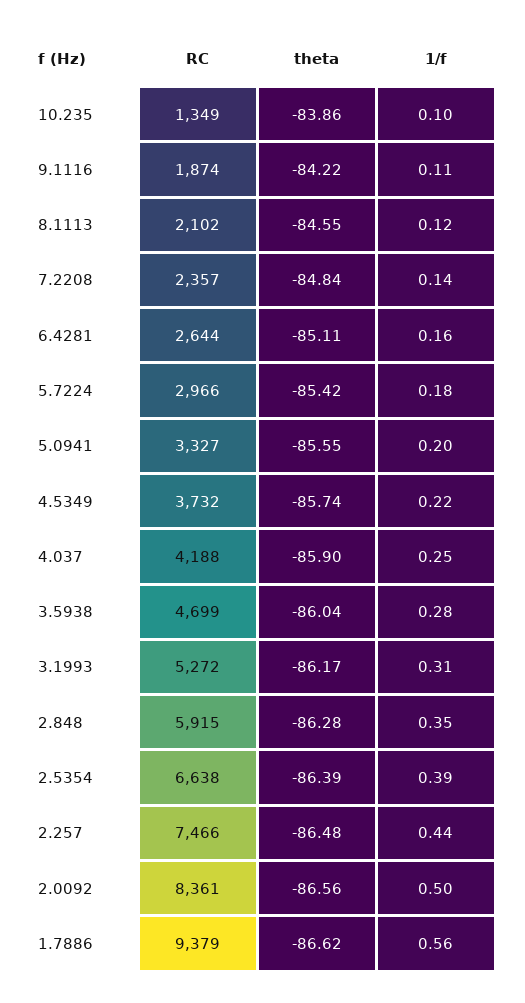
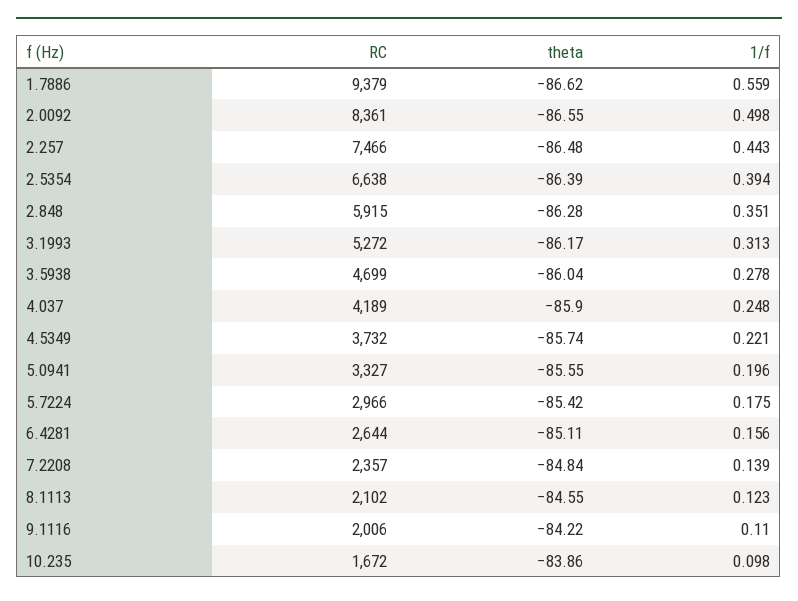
  {
    "RC": {
-     "10.235": 1349,
+     "10.235": 1672,
-     "9.1116": 1874,
+     "9.1116": 2006,
      "8.1113": 2102,
      "7.2208": 2357,
      "6.4281": 2644,
      "5.7224": 2966,
      "5.0941": 3327,
      "4.5349": 3732,
-     "4.037": 4188,
+     "4.037": 4189,
      "3.5938": 4699,
      "3.1993": 5272,
      "2.848": 5915,
      "2.5354": 6638,
      "2.257": 7466,
      "2.0092": 8361,
      "1.7886": 9379
    },
    "theta": {
      "10.235": -83.86,
      "9.1116": -84.22,
      "8.1113": -84.55,
      "7.2208": -84.84,
      "6.4281": -85.11,
      "5.7224": -85.42,
      "5.0941": -85.55,
      "4.5349": -85.74,
      "4.037": -85.9,
      "3.5938": -86.04,
      "3.1993": -86.17,
      "2.848": -86.28,
      "2.5354": -86.39,
      "2.257": -86.48,
-     "2.0092": -86.56,
+     "2.0092": -86.55,
      "1.7886": -86.62
    },
    "1/f": {
      "10.235": 0.098,
      "9.1116": 0.11,
      "8.1113": 0.123,
      "7.2208": 0.139,
      "6.4281": 0.156,
      "5.7224": 0.175,
      "5.0941": 0.196,
      "4.5349": 0.221,
      "4.037": 0.248,
      "3.5938": 0.278,
      "3.1993": 0.313,
      "2.848": 0.351,
      "2.5354": 0.394,
      "2.257": 0.443,
      "2.0092": 0.498,
      "1.7886": 0.559
    }
  }

